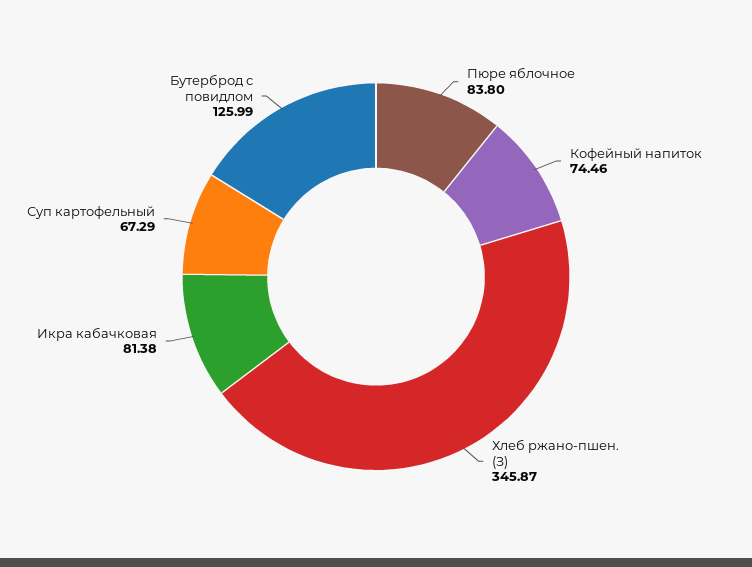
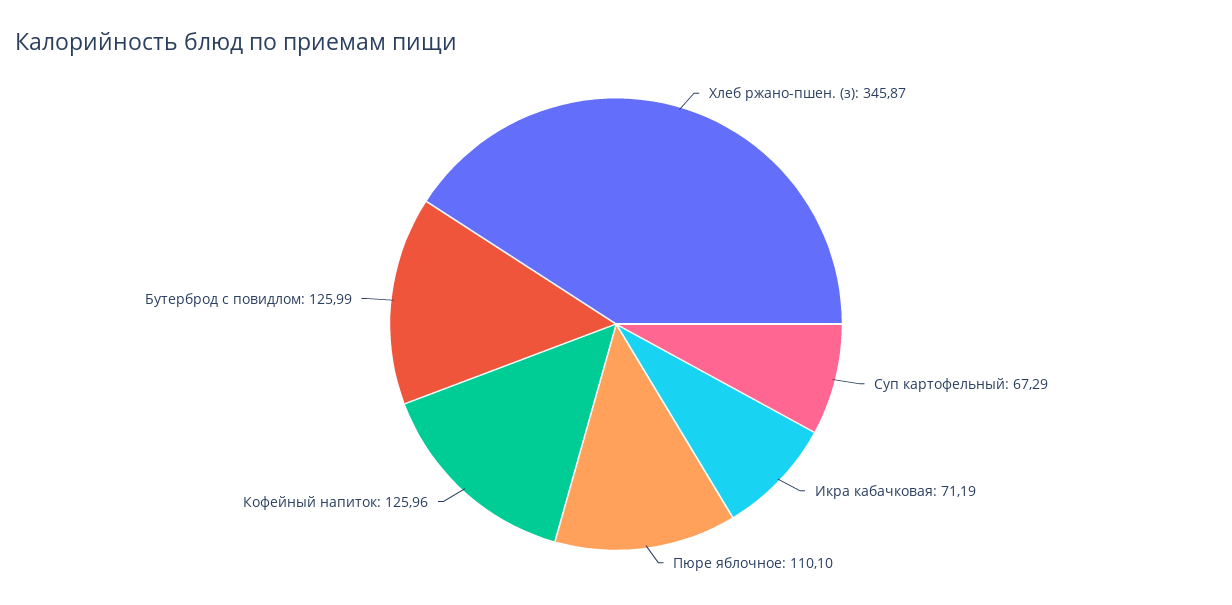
  {
-   "Пюре яблочное": 83.8,
+   "Пюре яблочное": 110.1,
-   "Кофейный напиток": 74.46,
+   "Кофейный напиток": 125.96,
    "Хлеб ржано-пшен. (З)": 345.87,
-   "Икра кабачковая": 81.38,
+   "Икра кабачковая": 71.19,
    "Суп картофельный": 67.29,
    "Бутерброд с повидлом": 125.99
  }

